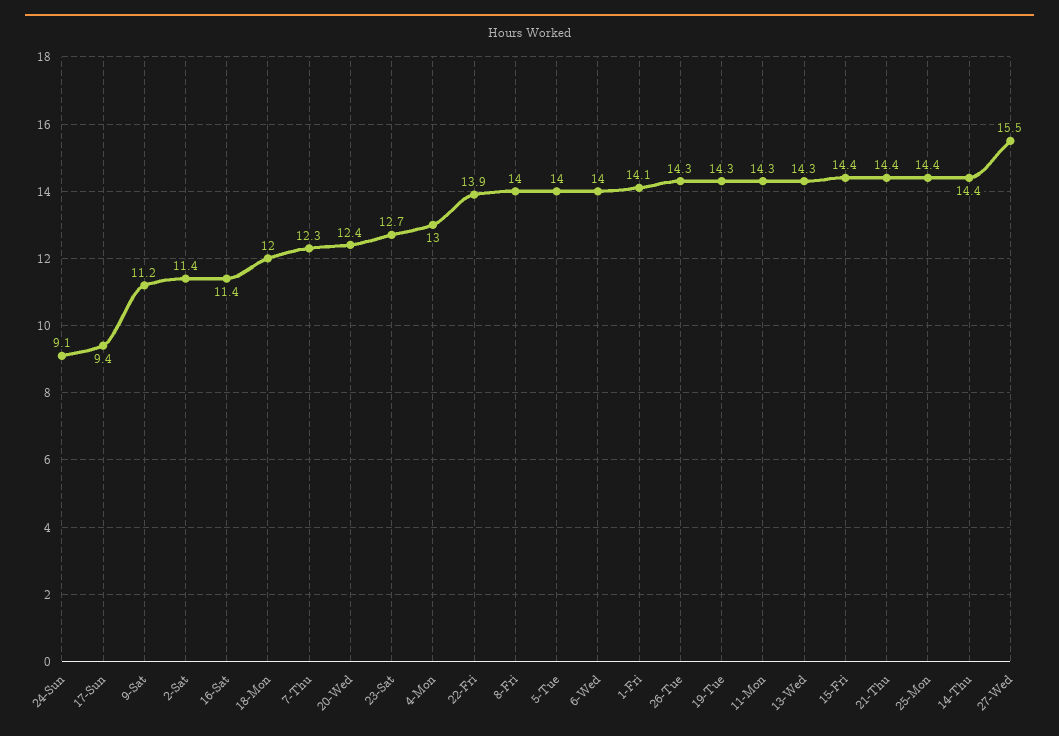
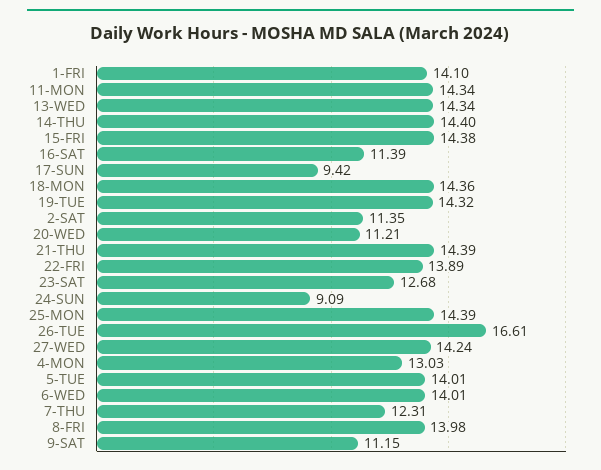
  {
    "24-Sun": 9.09,
    "17-Sun": 9.42,
    "9-Sat": 11.15,
    "2-Sat": 11.35,
    "16-Sat": 11.39,
-   "18-Mon": 12,
+   "18-Mon": 14.36,
    "7-Thu": 12.31,
-   "20-Wed": 12.4,
+   "20-Wed": 11.21,
    "23-Sat": 12.68,
    "4-Mon": 13.03,
    "22-Fri": 13.89,
    "8-Fri": 13.98,
    "5-Tue": 14.01,
    "6-Wed": 14.01,
    "1-Fri": 14.1,
-   "26-Tue": 14.3,
+   "26-Tue": 16.61,
    "19-Tue": 14.32,
    "11-Mon": 14.34,
    "13-Wed": 14.34,
    "15-Fri": 14.38,
    "21-Thu": 14.39,
    "25-Mon": 14.39,
    "14-Thu": 14.4,
-   "27-Wed": 15.5
+   "27-Wed": 14.24
  }

